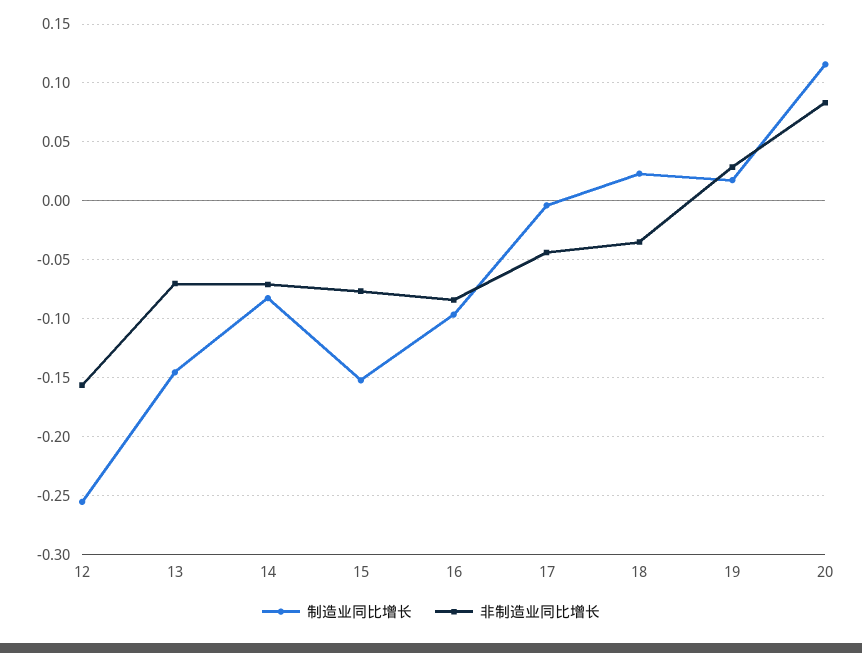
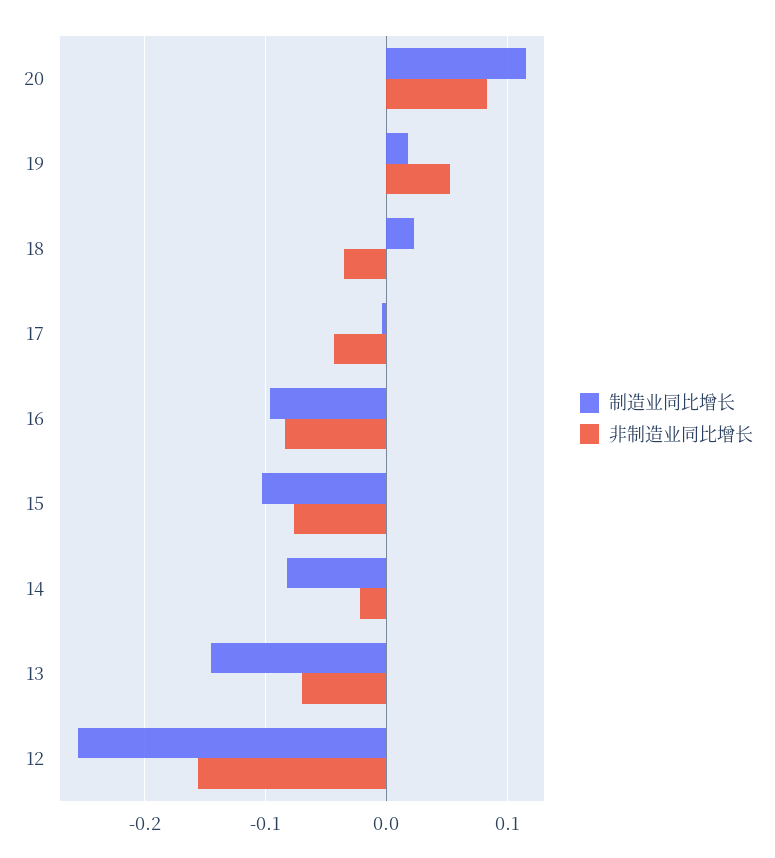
  {
    "制造业同比增长": {
      "12": -0.26,
      "13": -0.15,
      "14": -0.08,
-     "15": -0.15,
+     "15": -0.1,
      "16": -0.1,
      "17": 0,
      "18": 0.02,
      "19": 0.02,
      "20": 0.12
    },
    "非制造业同比增长": {
      "12": -0.16,
      "13": -0.07,
-     "14": -0.07,
+     "14": -0.02,
      "15": -0.08,
      "16": -0.08,
      "17": -0.04,
      "18": -0.03,
-     "19": 0.03,
+     "19": 0.05,
      "20": 0.08
    }
  }

